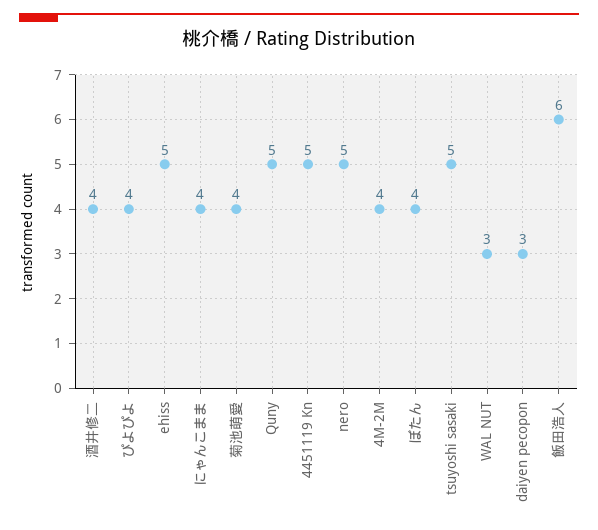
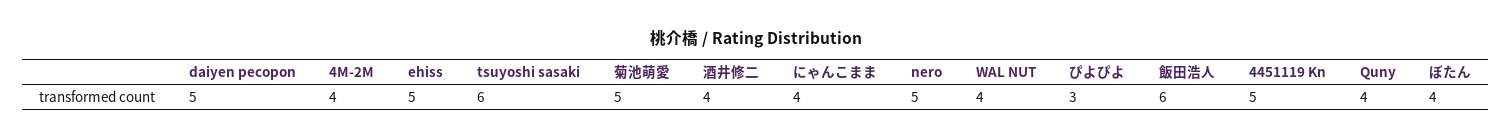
  {
    "酒井修二": 4,
-   "ぴよぴよ": 4,
+   "ぴよぴよ": 3,
    "ehiss": 5,
    "にゃんこまま": 4,
-   "菊池萌愛": 4,
+   "菊池萌愛": 5,
-   "Quny": 5,
+   "Quny": 4,
    "4451119 Kn": 5,
    "nero": 5,
    "4M-2M": 4,
    "ぼたん": 4,
-   "tsuyoshi sasaki": 5,
+   "tsuyoshi sasaki": 6,
-   "WAL NUT": 3,
+   "WAL NUT": 4,
-   "daiyen pecopon": 3,
+   "daiyen pecopon": 5,
    "飯田浩人": 6
  }

